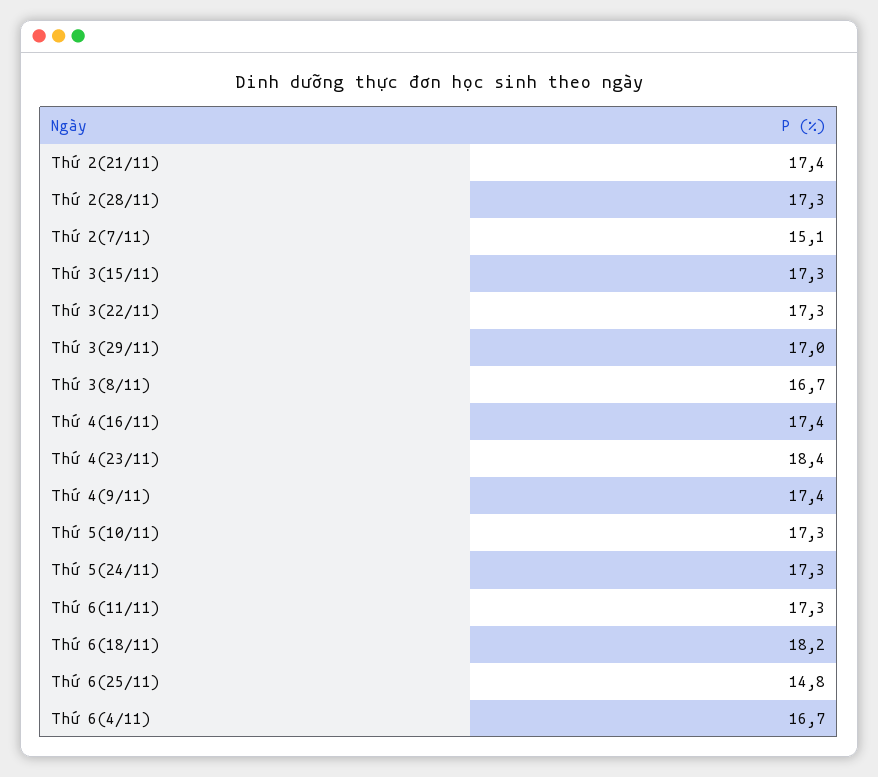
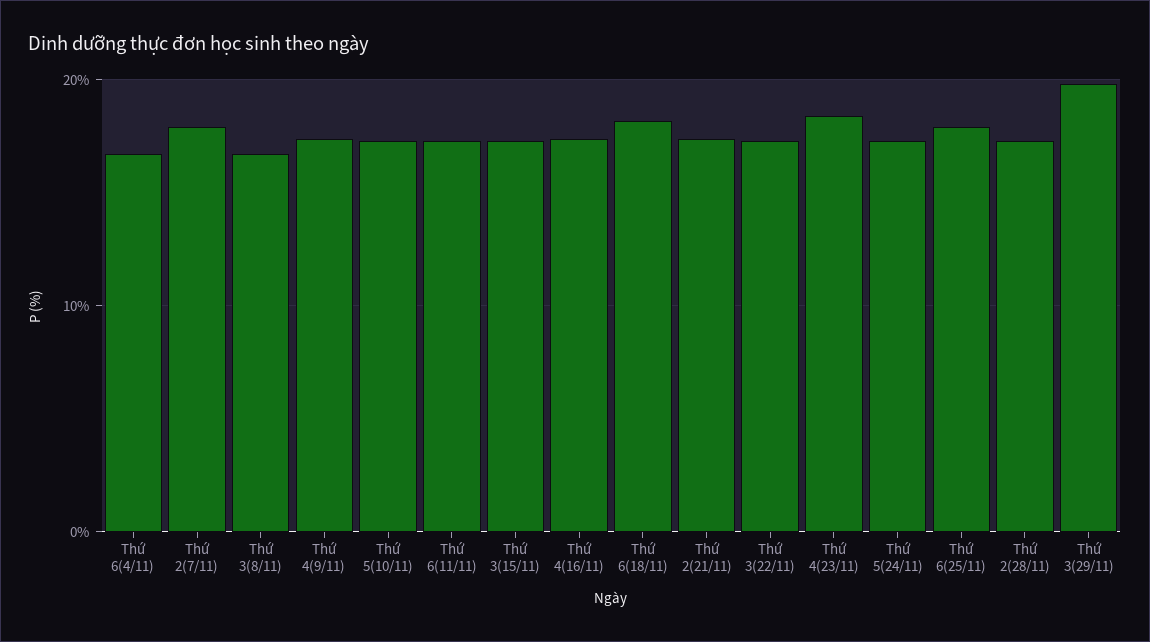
  {
    "Thứ 2(21/11)": 17.4,
    "Thứ 2(28/11)": 17.3,
-   "Thứ 2(7/11)": 15.1,
+   "Thứ 2(7/11)": 18,
    "Thứ 3(15/11)": 17.3,
    "Thứ 3(22/11)": 17.3,
-   "Thứ 3(29/11)": 17,
+   "Thứ 3(29/11)": 20,
    "Thứ 3(8/11)": 16.7,
    "Thứ 4(16/11)": 17.4,
    "Thứ 4(23/11)": 18.4,
    "Thứ 4(9/11)": 17.4,
    "Thứ 5(10/11)": 17.3,
    "Thứ 5(24/11)": 17.3,
    "Thứ 6(11/11)": 17.3,
    "Thứ 6(18/11)": 18.2,
-   "Thứ 6(25/11)": 14.8,
+   "Thứ 6(25/11)": 18,
    "Thứ 6(4/11)": 16.7
  }

